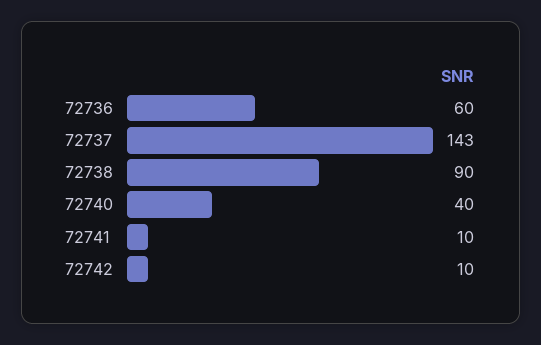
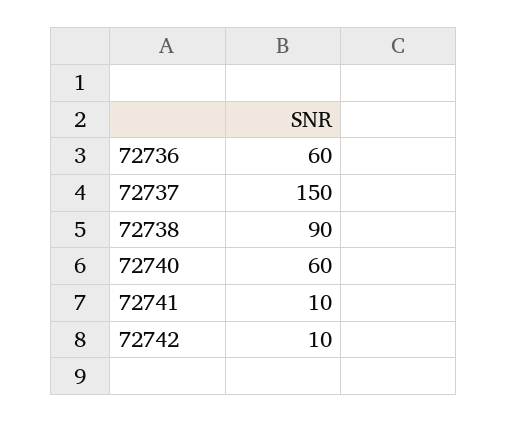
  {
    "72736": 60,
-   "72737": 143,
+   "72737": 150,
    "72738": 90,
-   "72740": 40,
+   "72740": 60,
    "72741": 10,
    "72742": 10
  }

